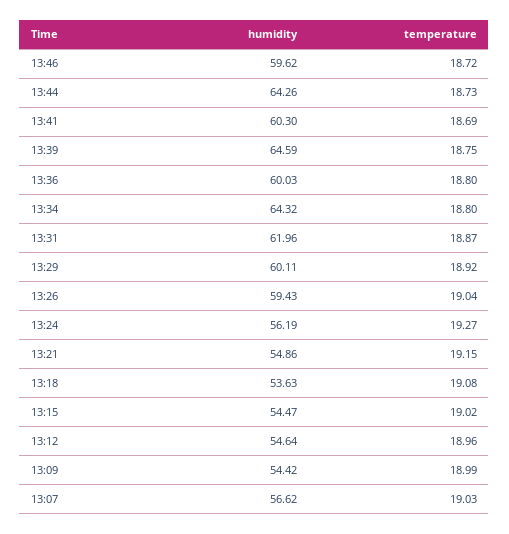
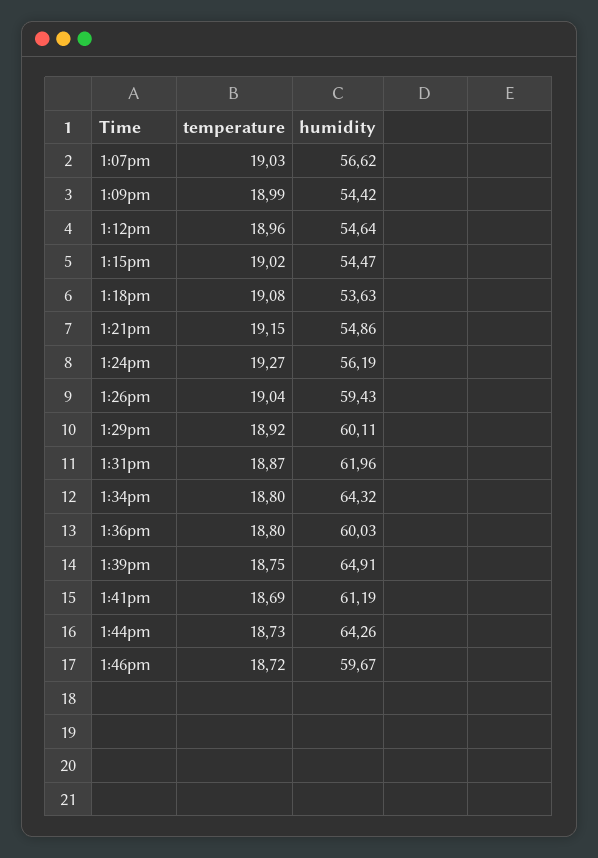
  {
    "humidity": {
-     "13:46": 59.62,
+     "13:46": 59.67,
      "13:44": 64.26,
-     "13:41": 60.3,
+     "13:41": 61.19,
-     "13:39": 64.59,
+     "13:39": 64.91,
      "13:36": 60.03,
      "13:34": 64.32,
      "13:31": 61.96,
      "13:29": 60.11,
      "13:26": 59.43,
      "13:24": 56.19,
      "13:21": 54.86,
      "13:18": 53.63,
      "13:15": 54.47,
      "13:12": 54.64,
      "13:09": 54.42,
      "13:07": 56.62
    },
    "temperature": {
      "13:46": 18.72,
      "13:44": 18.73,
      "13:41": 18.69,
      "13:39": 18.75,
      "13:36": 18.8,
      "13:34": 18.8,
      "13:31": 18.87,
      "13:29": 18.92,
      "13:26": 19.04,
      "13:24": 19.27,
      "13:21": 19.15,
      "13:18": 19.08,
      "13:15": 19.02,
      "13:12": 18.96,
      "13:09": 18.99,
      "13:07": 19.03
    }
  }

